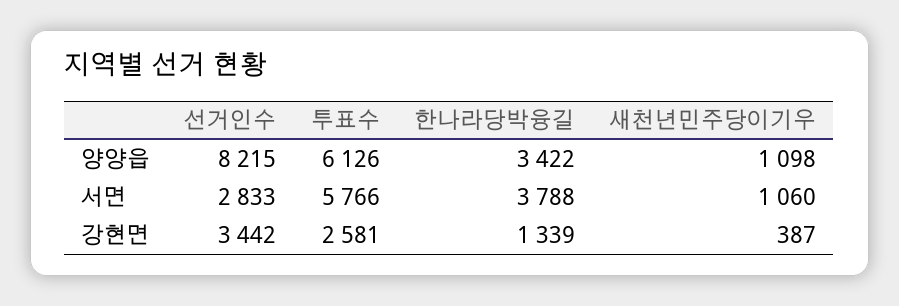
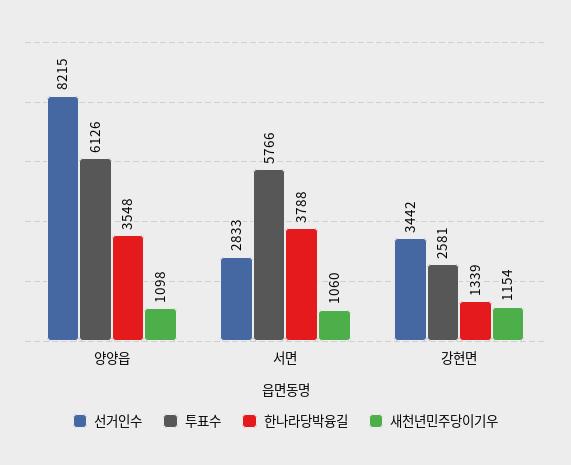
  {
    "선거인수": {
      "양양읍": 8215,
      "서면": 2833,
      "강현면": 3442
    },
    "투표수": {
      "양양읍": 6126,
      "서면": 5766,
      "강현면": 2581
    },
    "한나라당박융길": {
-     "양양읍": 3422,
+     "양양읍": 3548,
      "서면": 3788,
      "강현면": 1339
    },
    "새천년민주당이기우": {
      "양양읍": 1098,
      "서면": 1060,
-     "강현면": 387
+     "강현면": 1154
    }
  }

